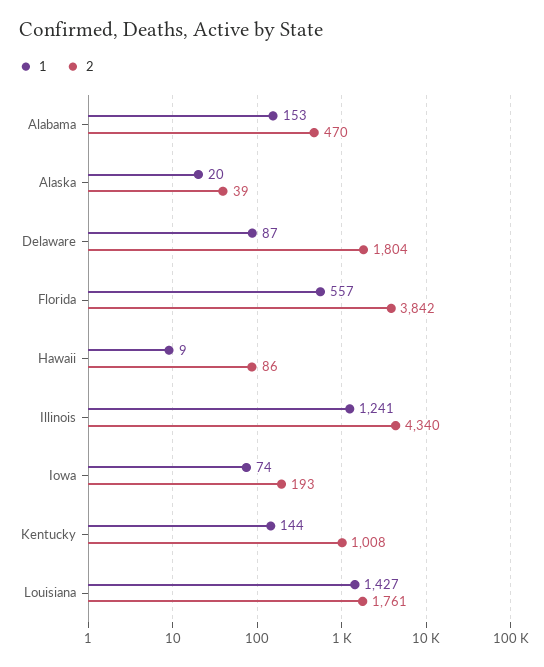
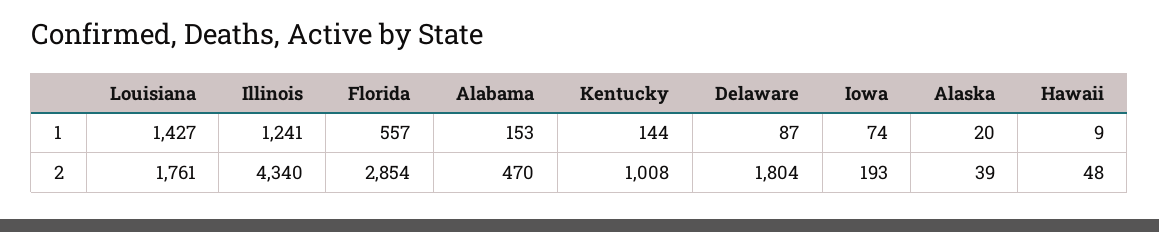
  {
    "1": {
      "Alabama": 153,
      "Alaska": 20,
      "Delaware": 87,
      "Florida": 557,
      "Hawaii": 9,
      "Illinois": 1241,
      "Iowa": 74,
      "Kentucky": 144,
      "Louisiana": 1427
    },
    "2": {
      "Alabama": 470,
      "Alaska": 39,
      "Delaware": 1804,
-     "Florida": 3842,
+     "Florida": 2854,
-     "Hawaii": 86,
+     "Hawaii": 48,
      "Illinois": 4340,
      "Iowa": 193,
      "Kentucky": 1008,
      "Louisiana": 1761
    }
  }

